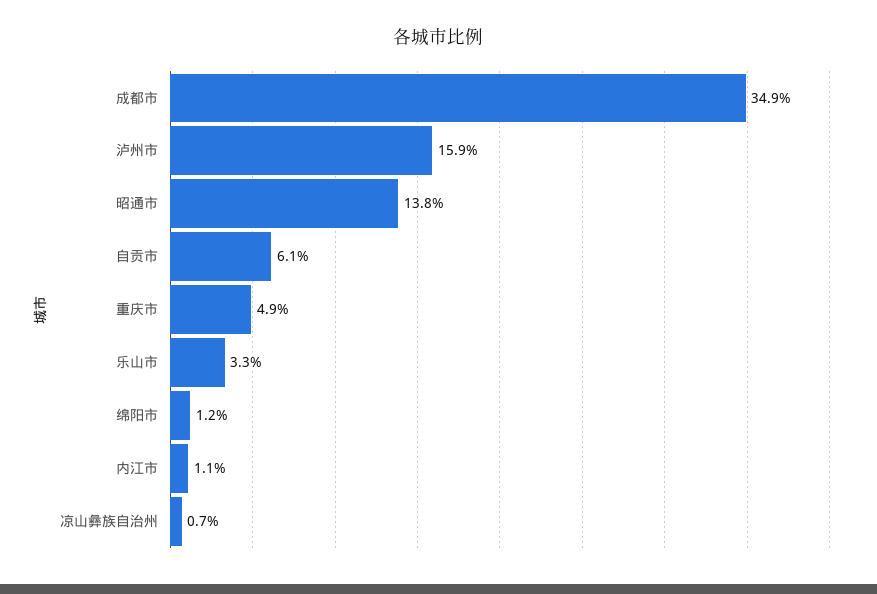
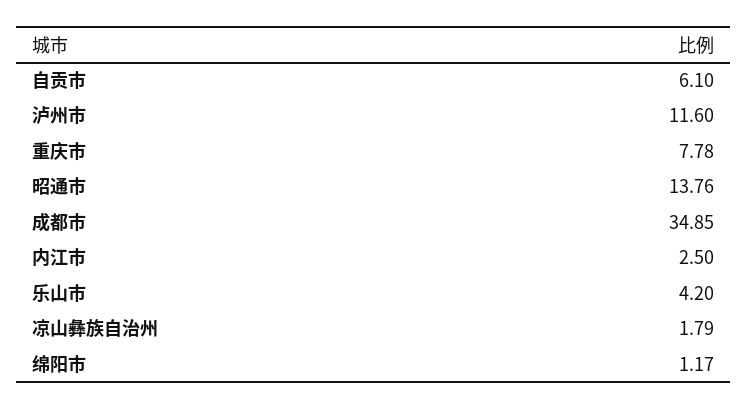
  {
    "成都市": 34.85,
-   "泸州市": 15.9,
+   "泸州市": 11.6,
    "昭通市": 13.76,
    "自贡市": 6.1,
-   "重庆市": 4.9,
+   "重庆市": 7.78,
-   "乐山市": 3.3,
+   "乐山市": 4.2,
    "绵阳市": 1.17,
-   "内江市": 1.1,
+   "内江市": 2.5,
-   "凉山彝族自治州": 0.7
+   "凉山彝族自治州": 1.79
  }

